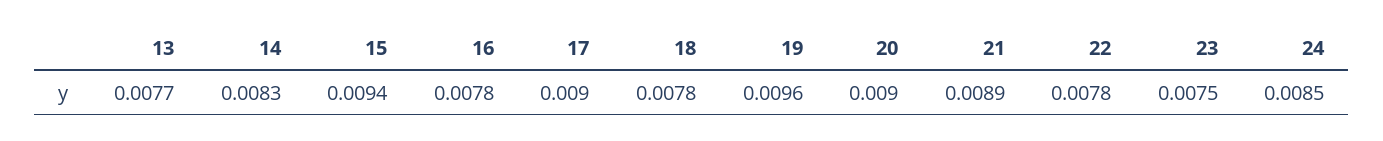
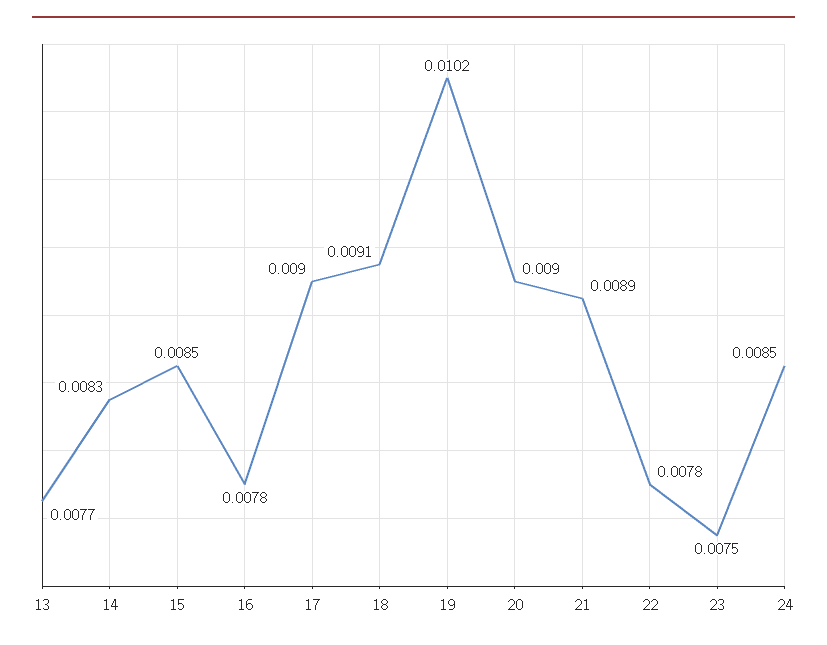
  {
    "13": 0.0077,
    "14": 0.0083,
-   "15": 0.0094,
+   "15": 0.0085,
    "16": 0.0078,
    "17": 0.009,
-   "18": 0.0078,
+   "18": 0.0091,
-   "19": 0.0096,
+   "19": 0.0102,
    "20": 0.009,
    "21": 0.0089,
    "22": 0.0078,
    "23": 0.0075,
    "24": 0.0085
  }

